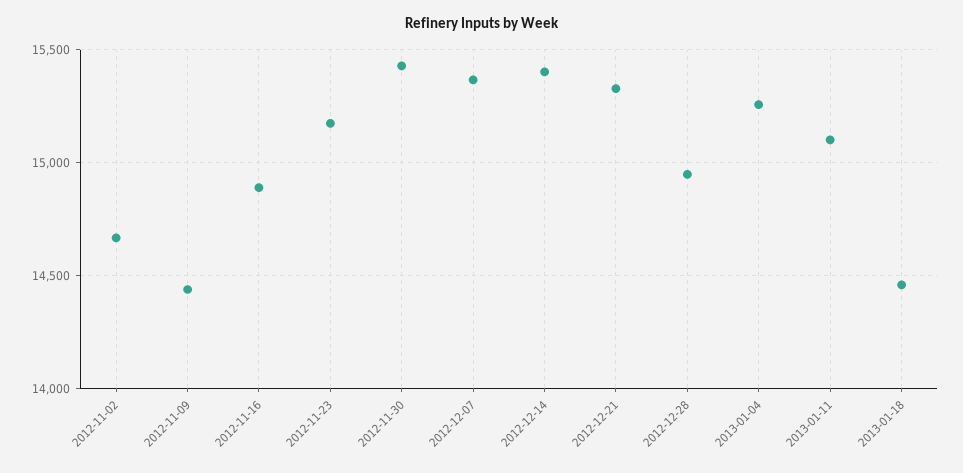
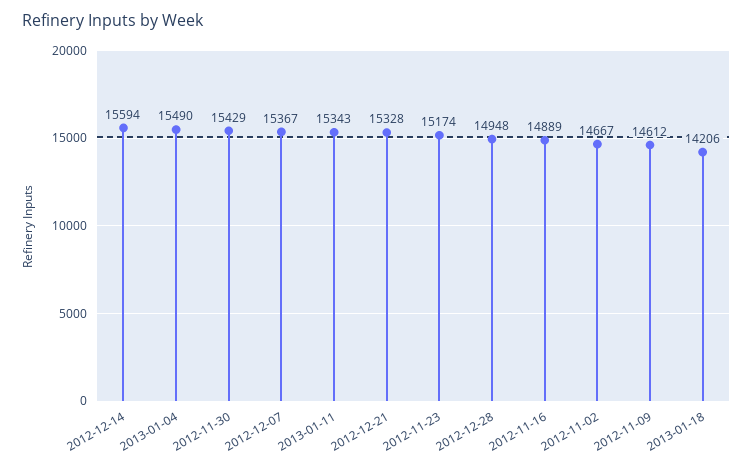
  {
    "2012-11-02": 14667,
-   "2012-11-09": 14450,
+   "2012-11-09": 14612,
    "2012-11-16": 14889,
    "2012-11-23": 15174,
    "2012-11-30": 15429,
    "2012-12-07": 15367,
-   "2012-12-14": 15400,
+   "2012-12-14": 15594,
    "2012-12-21": 15328,
    "2012-12-28": 14948,
-   "2013-01-04": 15250,
+   "2013-01-04": 15490,
-   "2013-01-11": 15100,
+   "2013-01-11": 15343,
-   "2013-01-18": 14450
+   "2013-01-18": 14206
  }

